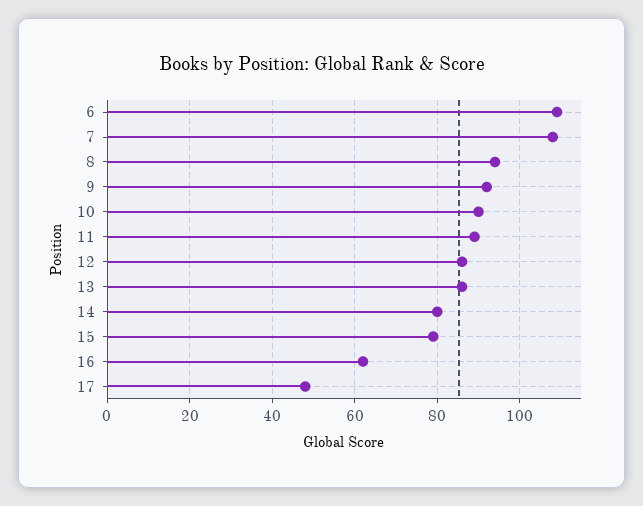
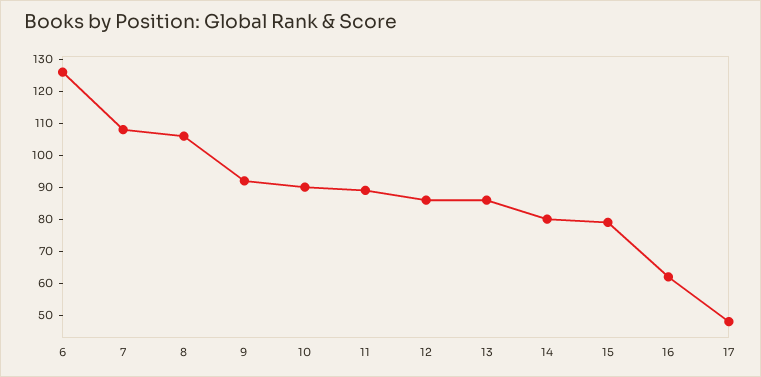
  {
-   "6": 110,
+   "6": 125,
    "7": 110,
-   "8": 95,
+   "8": 105,
    "9": 90,
    "10": 90,
    "11": 90,
    "12": 85,
    "13": 85,
    "14": 80,
    "15": 80,
    "16": 60,
    "17": 50
  }

